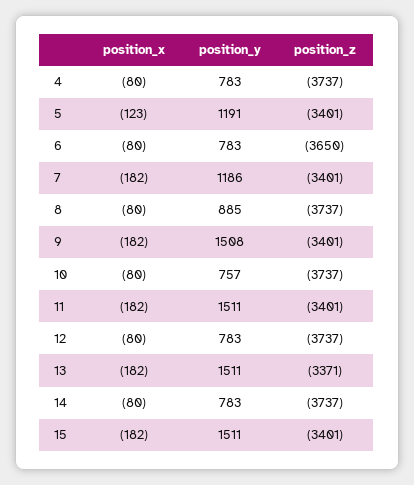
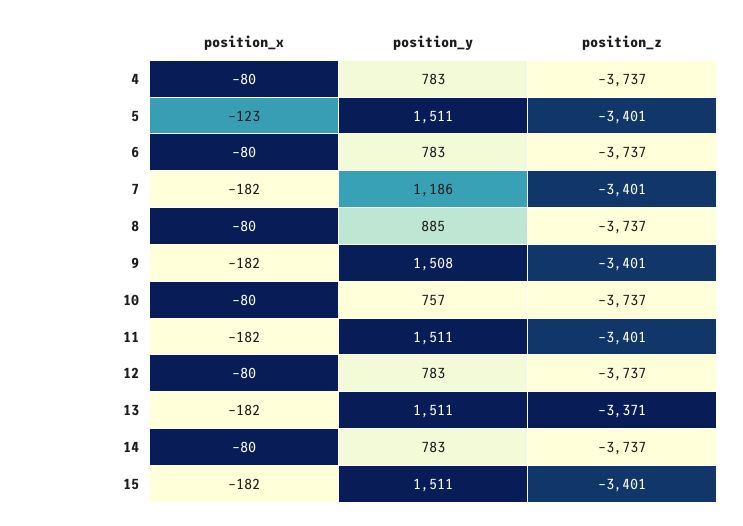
  {
    "position_x": {
      "4": -80,
      "5": -123,
      "6": -80,
      "7": -182,
      "8": -80,
      "9": -182,
      "10": -80,
      "11": -182,
      "12": -80,
      "13": -182,
      "14": -80,
      "15": -182
    },
    "position_y": {
      "4": 783,
-     "5": 1191,
+     "5": 1511,
      "6": 783,
      "7": 1186,
      "8": 885,
      "9": 1508,
      "10": 757,
      "11": 1511,
      "12": 783,
      "13": 1511,
      "14": 783,
      "15": 1511
    },
    "position_z": {
      "4": -3737,
      "5": -3401,
-     "6": -3650,
+     "6": -3737,
      "7": -3401,
      "8": -3737,
      "9": -3401,
      "10": -3737,
      "11": -3401,
      "12": -3737,
      "13": -3371,
      "14": -3737,
      "15": -3401
    }
  }

